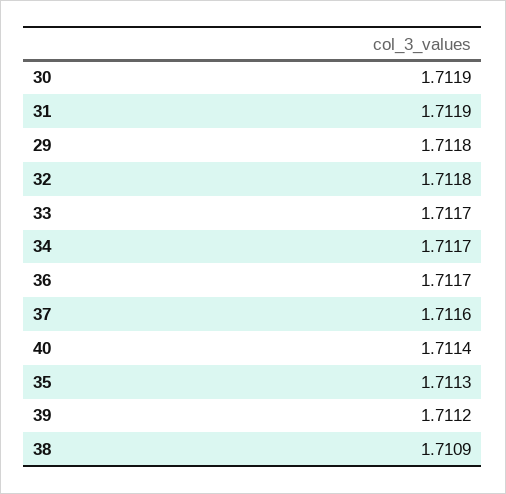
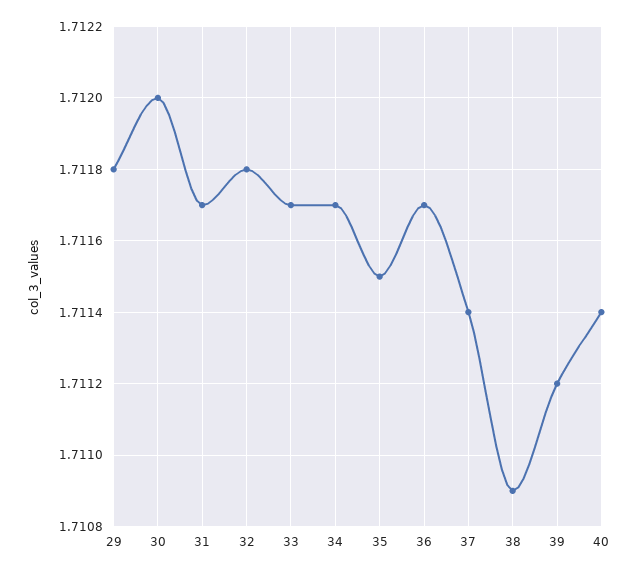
  {
-   "30": 1.7119,
+   "30": 1.712,
-   "31": 1.7119,
+   "31": 1.7117,
    "29": 1.7118,
    "32": 1.7118,
    "33": 1.7117,
    "34": 1.7117,
    "36": 1.7117,
-   "37": 1.7116,
+   "37": 1.7114,
    "40": 1.7114,
-   "35": 1.7113,
+   "35": 1.7115,
    "39": 1.7112,
    "38": 1.7109
  }

